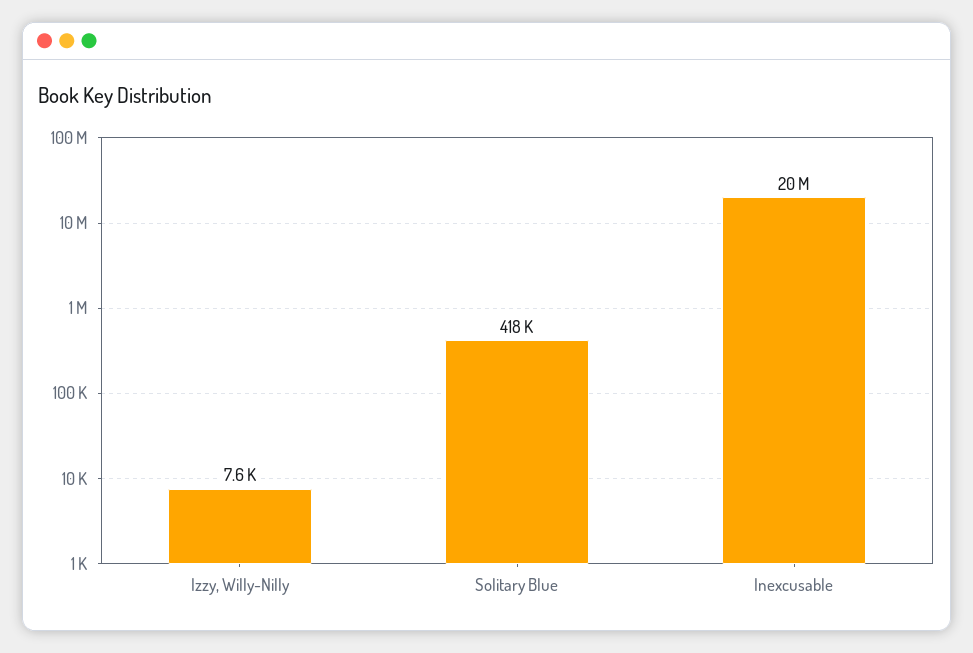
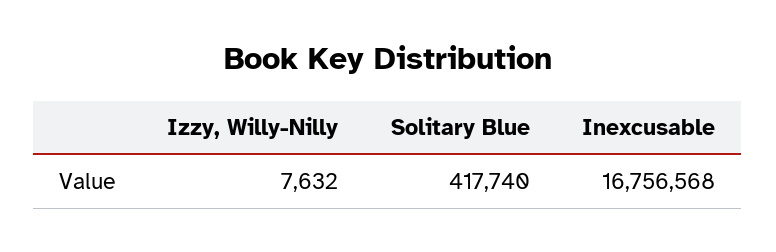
  {
    "Izzy, Willy-Nilly": 7632,
    "Solitary Blue": 417740,
-   "Inexcusable": 20000000
+   "Inexcusable": 16756568
  }

